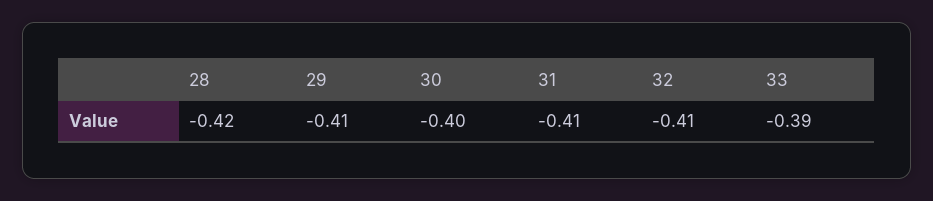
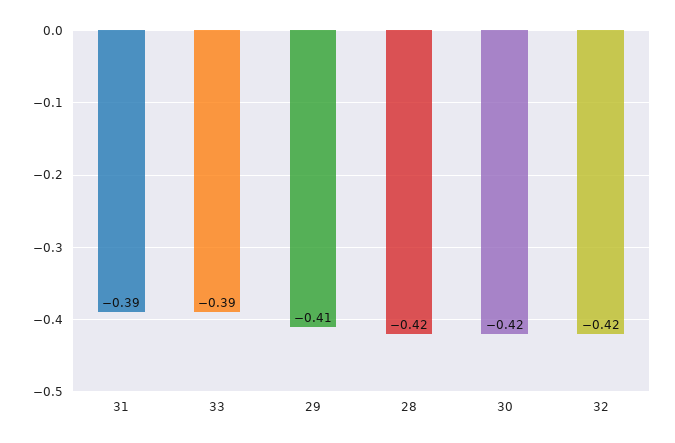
  {
    "28": -0.42,
    "29": -0.41,
-   "30": -0.4,
+   "30": -0.42,
-   "31": -0.41,
+   "31": -0.39,
-   "32": -0.41,
+   "32": -0.42,
    "33": -0.39
  }

